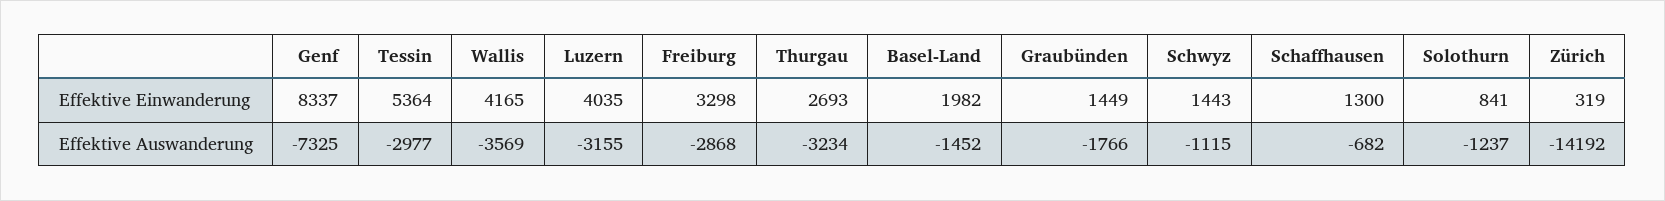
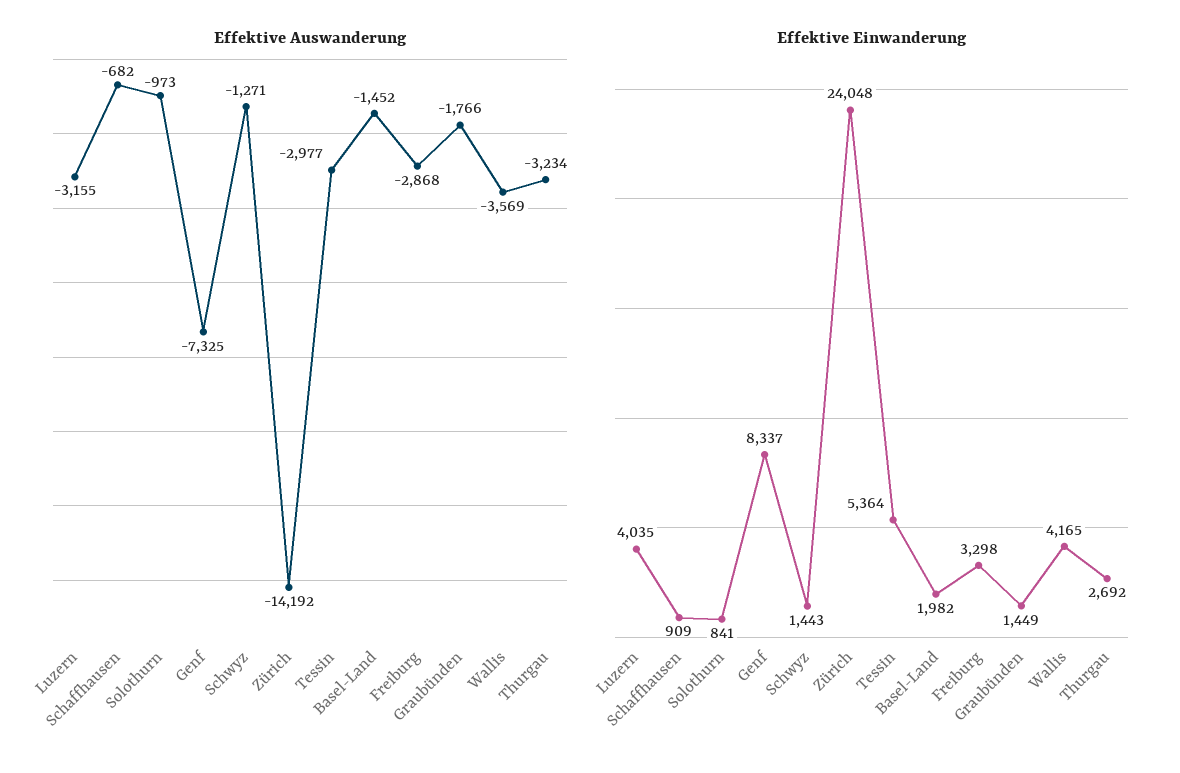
  {
    "Effektive Einwanderung": {
      "Genf": 8337,
      "Tessin": 5364,
      "Wallis": 4165,
      "Luzern": 4035,
      "Freiburg": 3298,
-     "Thurgau": 2693,
+     "Thurgau": 2692,
      "Basel-Land": 1982,
      "Graubünden": 1449,
      "Schwyz": 1443,
-     "Schaffhausen": 1300,
+     "Schaffhausen": 909,
      "Solothurn": 841,
-     "Zürich": 319
+     "Zürich": 24048
    },
    "Effektive Auswanderung": {
      "Genf": -7325,
      "Tessin": -2977,
      "Wallis": -3569,
      "Luzern": -3155,
      "Freiburg": -2868,
      "Thurgau": -3234,
      "Basel-Land": -1452,
      "Graubünden": -1766,
-     "Schwyz": -1115,
+     "Schwyz": -1271,
      "Schaffhausen": -682,
-     "Solothurn": -1237,
+     "Solothurn": -973,
      "Zürich": -14192
    }
  }

